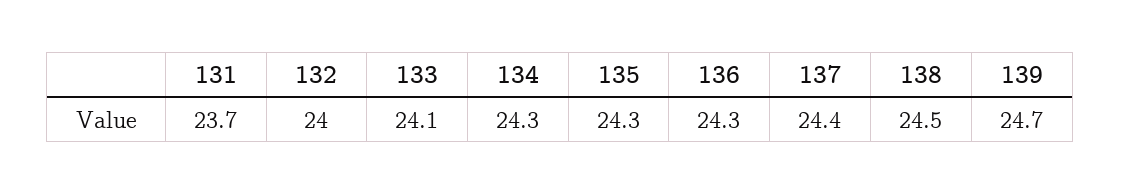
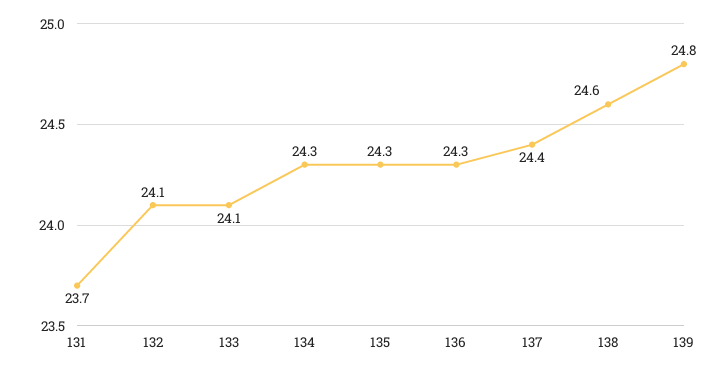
  {
    "131": 23.7,
-   "132": 24,
+   "132": 24.1,
    "133": 24.1,
    "134": 24.3,
    "135": 24.3,
    "136": 24.3,
    "137": 24.4,
-   "138": 24.5,
+   "138": 24.6,
-   "139": 24.7
+   "139": 24.8
  }

